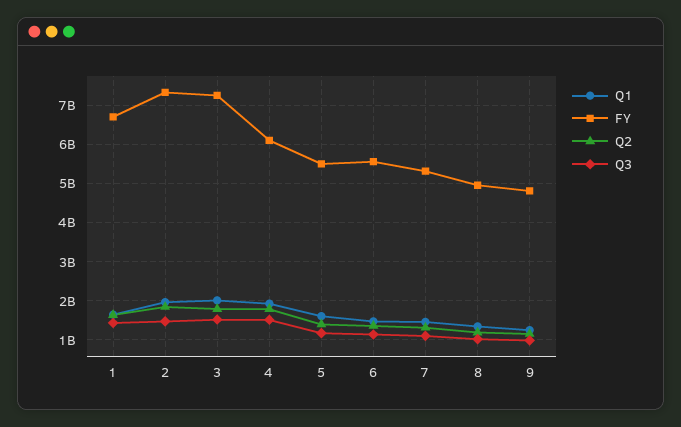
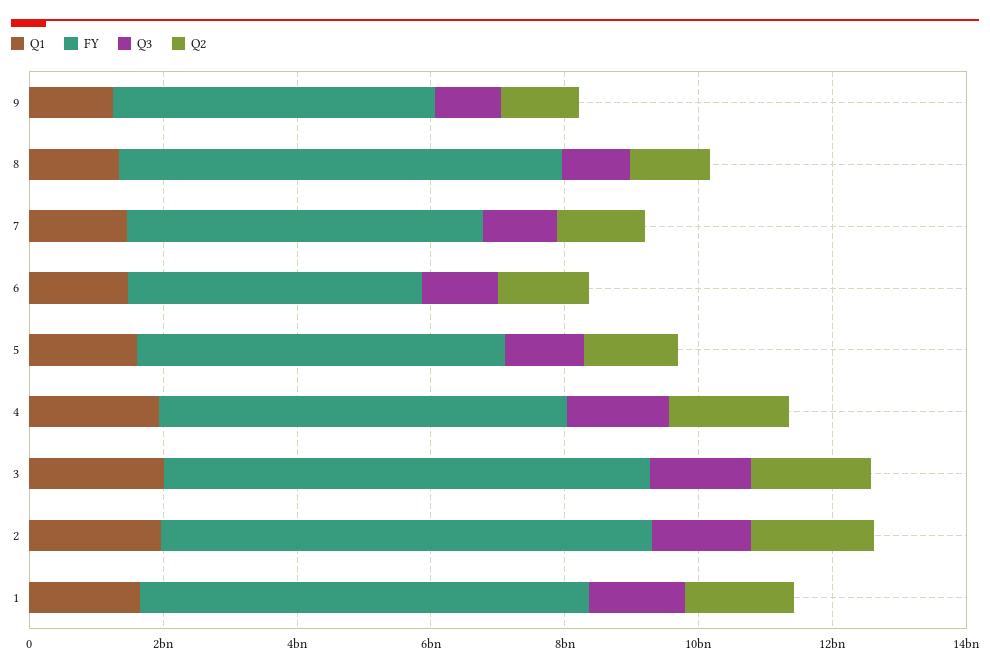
  {
    "Q1": {
      "1": 1600000000,
      "2": 2000000000,
      "3": 2000000000,
      "4": 2000000000,
      "5": 1600000000,
      "6": 1400000000,
      "7": 1400000000,
      "8": 1400000000,
      "9": 1200000000
    },
    "FY": {
      "1": 6800000000,
      "2": 7400000000,
      "3": 7200000000,
      "4": 6200000000,
      "5": 5600000000,
-     "6": 5600000000,
+     "6": 4500000000,
      "7": 5400000000,
-     "8": 5000000000,
+     "8": 6500000000,
      "9": 4800000000
    },
    "Q2": {
      "1": 1600000000,
      "2": 1800000000,
      "3": 1800000000,
      "4": 1800000000,
      "5": 1400000000,
      "6": 1400000000,
      "7": 1400000000,
      "8": 1200000000,
      "9": 1200000000
    },
    "Q3": {
      "1": 1400000000,
      "2": 1400000000,
      "3": 1600000000,
      "4": 1600000000,
      "5": 1200000000,
      "6": 1200000000,
      "7": 1200000000,
      "8": 1000000000,
      "9": 1000000000
    }
  }

